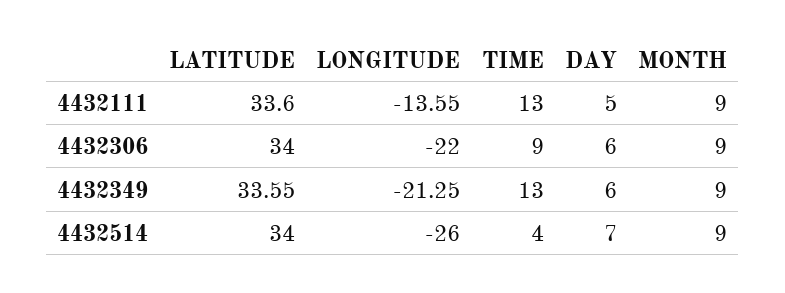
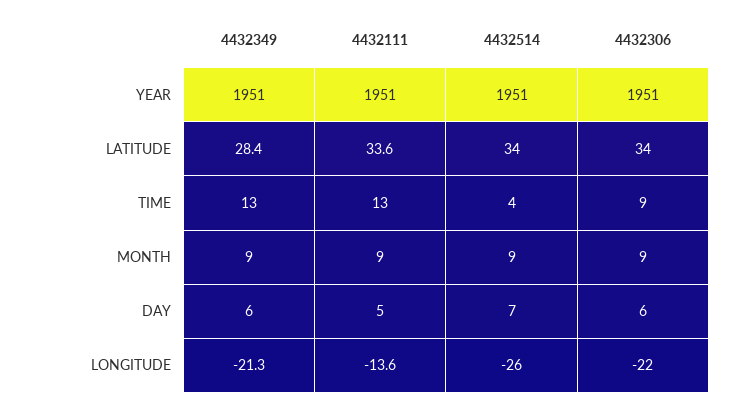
  {
    "LATITUDE": {
      "4432111": 33.6,
      "4432306": 34,
-     "4432349": 33.55,
+     "4432349": 28.4,
      "4432514": 34
    },
    "LONGITUDE": {
      "4432111": -13.55,
      "4432306": -22,
      "4432349": -21.25,
      "4432514": -26
    },
    "TIME": {
      "4432111": 13,
      "4432306": 9,
      "4432349": 13,
      "4432514": 4
    },
    "DAY": {
      "4432111": 5,
      "4432306": 6,
      "4432349": 6,
      "4432514": 7
    },
    "MONTH": {
      "4432111": 9,
      "4432306": 9,
      "4432349": 9,
      "4432514": 9
-   }
+   },
+   "YEAR": {
+     "4432349": 1951,
+     "4432111": 1951,
+     "4432514": 1951,
+     "4432306": 1951
+   }
  }

